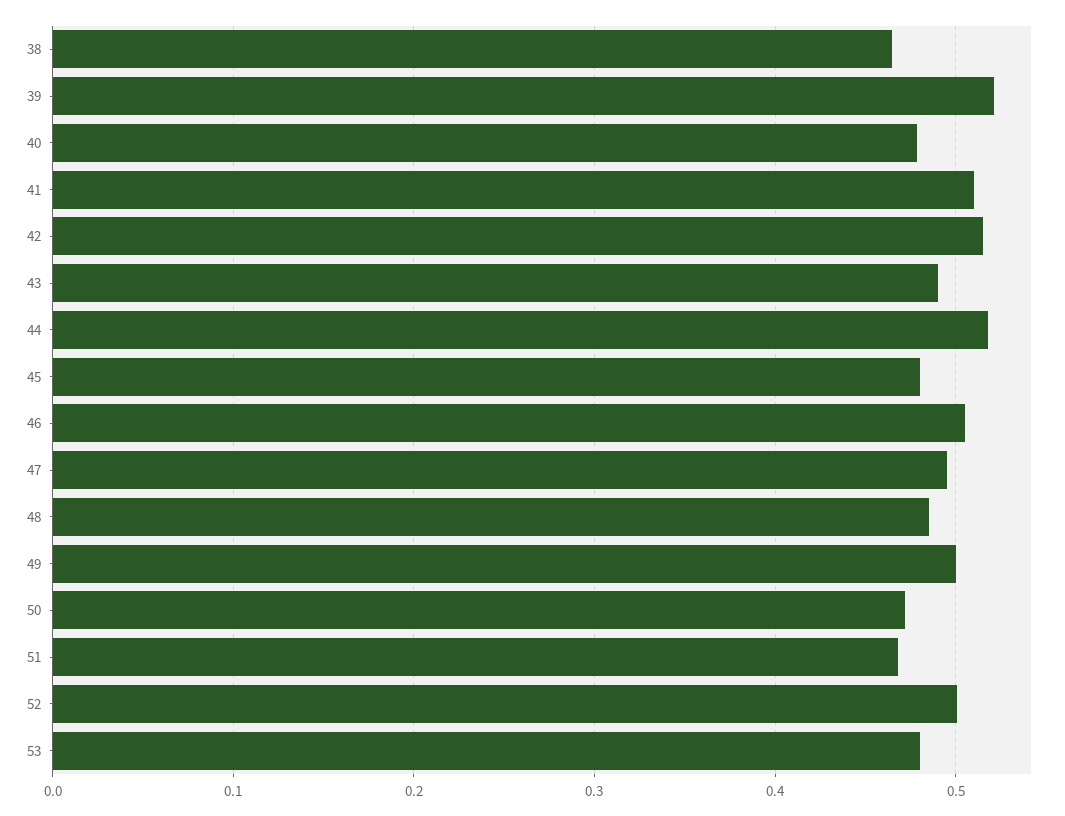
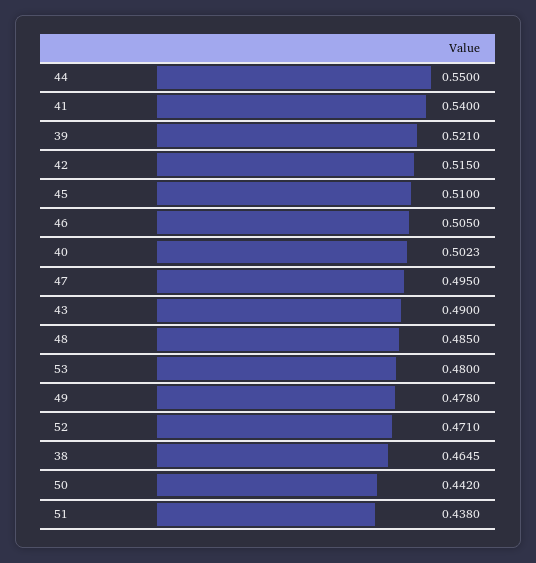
  {
    "38": 0.4645,
    "39": 0.521,
-   "40": 0.48,
+   "40": 0.5023,
-   "41": 0.51,
+   "41": 0.54,
    "42": 0.515,
    "43": 0.49,
-   "44": 0.52,
+   "44": 0.55,
-   "45": 0.48,
+   "45": 0.51,
    "46": 0.505,
    "47": 0.495,
    "48": 0.485,
-   "49": 0.5,
+   "49": 0.478,
-   "50": 0.47,
+   "50": 0.442,
-   "51": 0.47,
+   "51": 0.438,
-   "52": 0.5,
+   "52": 0.471,
    "53": 0.48
  }

